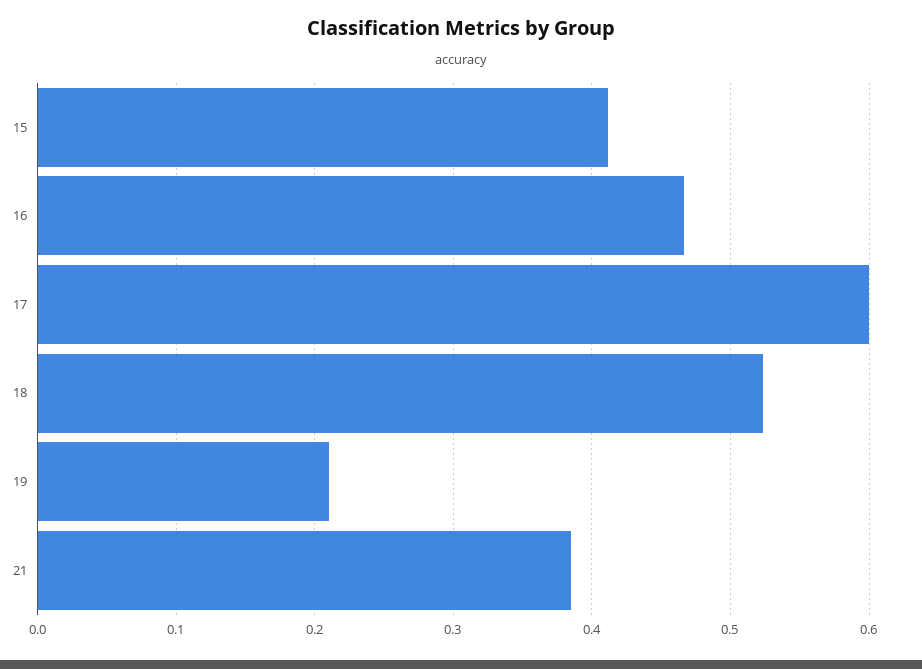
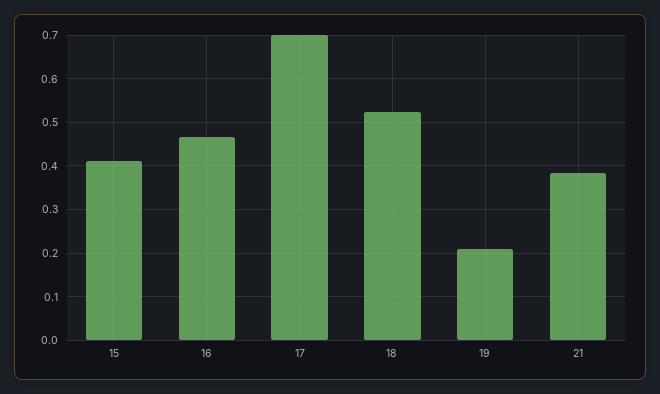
  {
    "15": 0.41,
    "16": 0.47,
-   "17": 0.6,
+   "17": 0.7,
    "18": 0.52,
    "19": 0.21,
    "21": 0.38
  }

